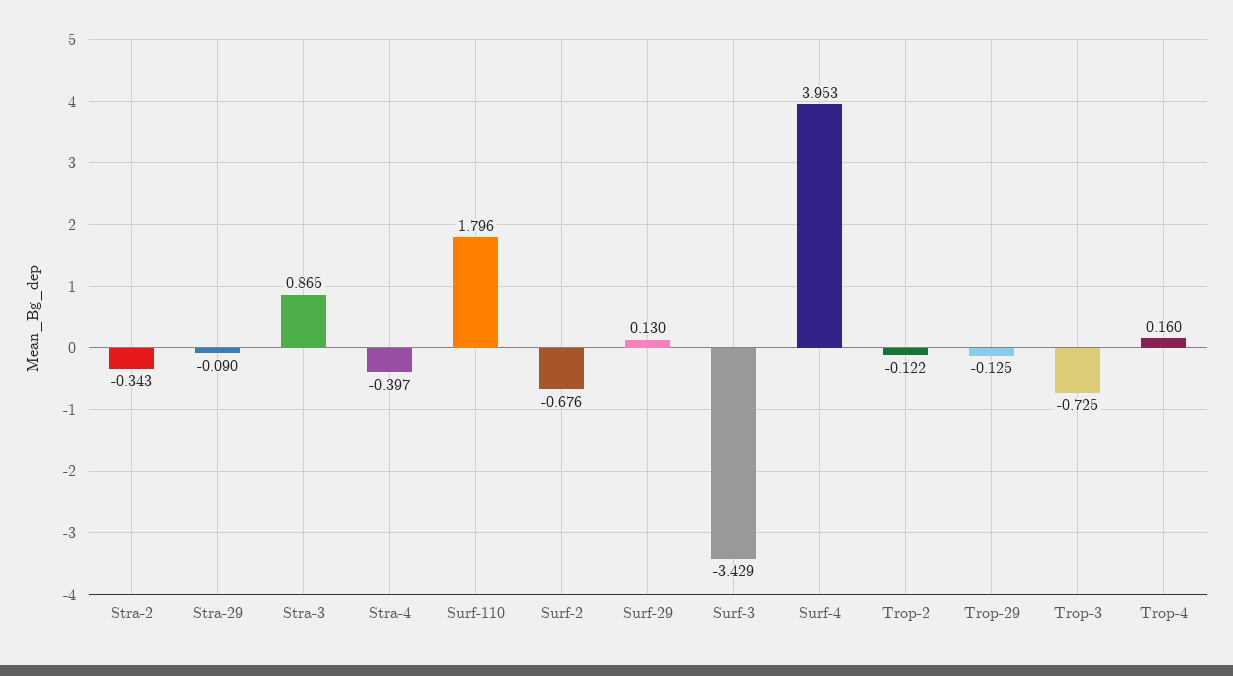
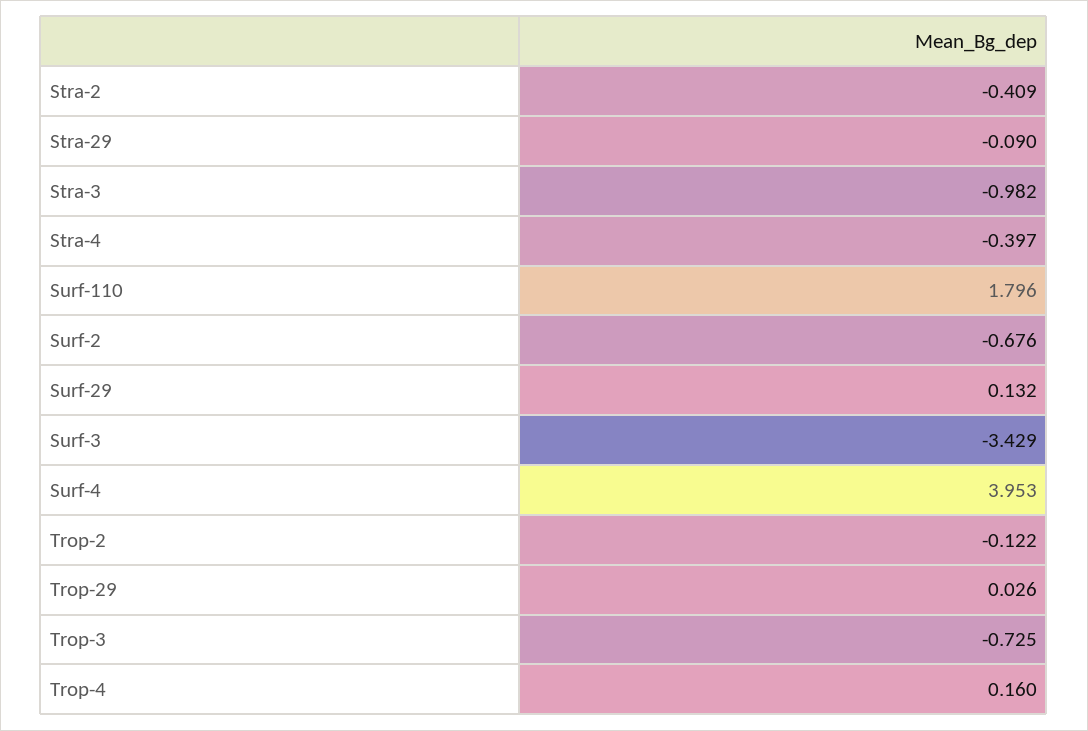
  {
-   "Stra-2": -0.343,
+   "Stra-2": -0.409,
    "Stra-29": -0.09,
-   "Stra-3": 0.865,
+   "Stra-3": -0.982,
    "Stra-4": -0.397,
    "Surf-110": 1.796,
    "Surf-2": -0.676,
-   "Surf-29": 0.13,
+   "Surf-29": 0.132,
    "Surf-3": -3.429,
    "Surf-4": 3.953,
    "Trop-2": -0.122,
-   "Trop-29": -0.125,
+   "Trop-29": 0.026,
    "Trop-3": -0.725,
    "Trop-4": 0.16
  }

